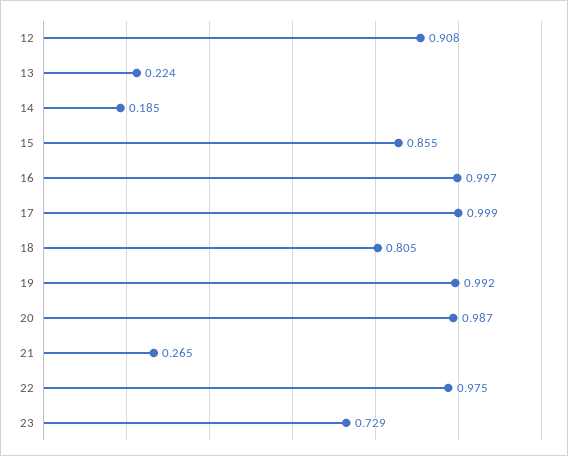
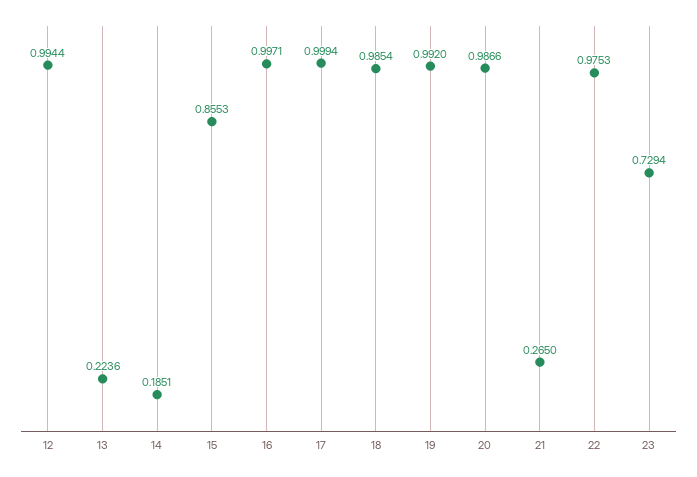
  {
-   "12": 0.908,
+   "12": 0.9944,
    "13": 0.2236,
    "14": 0.1851,
    "15": 0.8553,
    "16": 0.9971,
    "17": 0.9994,
-   "18": 0.805,
+   "18": 0.9854,
    "19": 0.992,
    "20": 0.9866,
    "21": 0.265,
    "22": 0.9753,
    "23": 0.7294
  }

